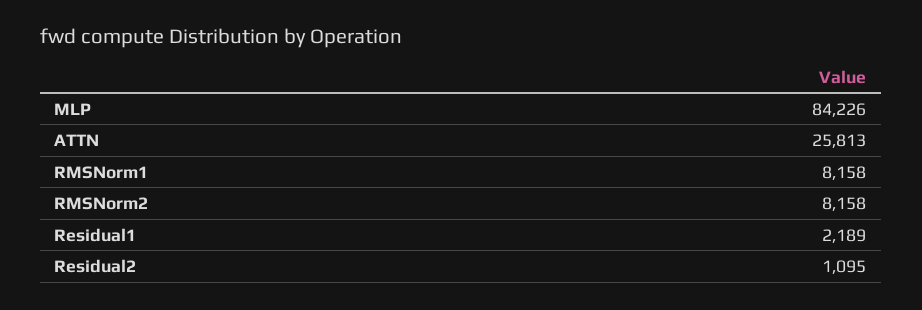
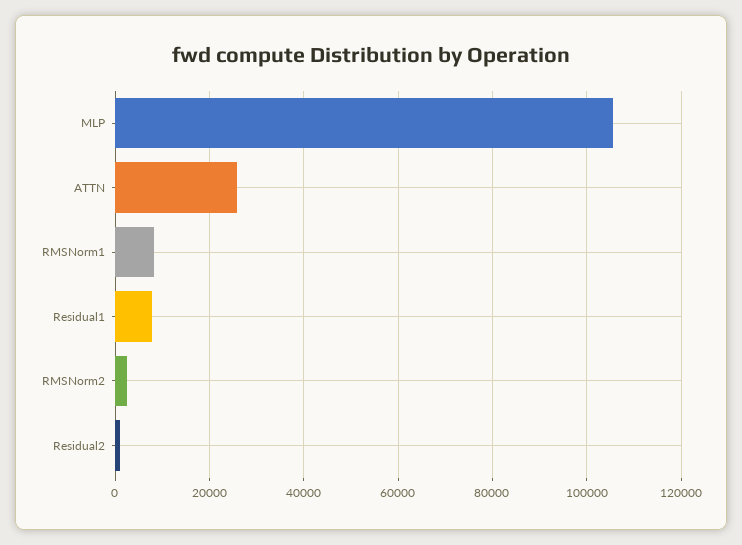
  {
-   "MLP": 84226,
+   "MLP": 106000,
    "ATTN": 25813,
    "RMSNorm1": 8158,
-   "RMSNorm2": 8158,
+   "RMSNorm2": 2000,
-   "Residual1": 2189,
+   "Residual1": 8000,
    "Residual2": 1095
  }

